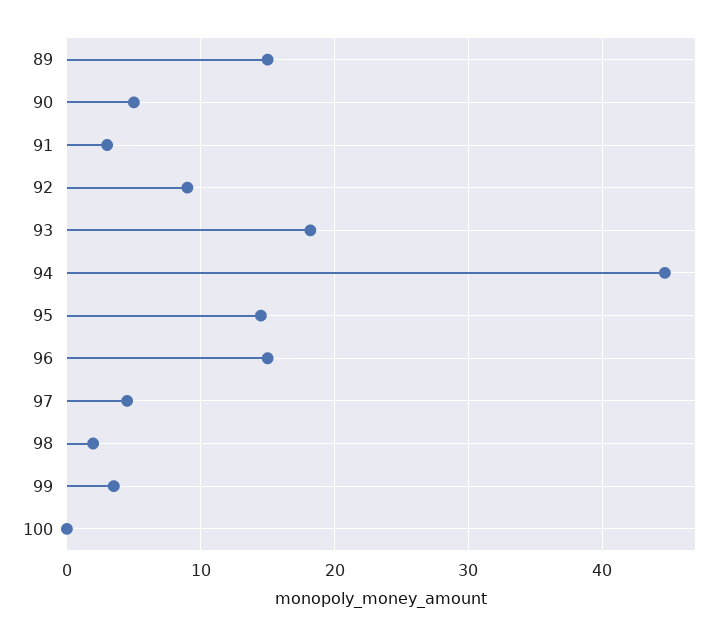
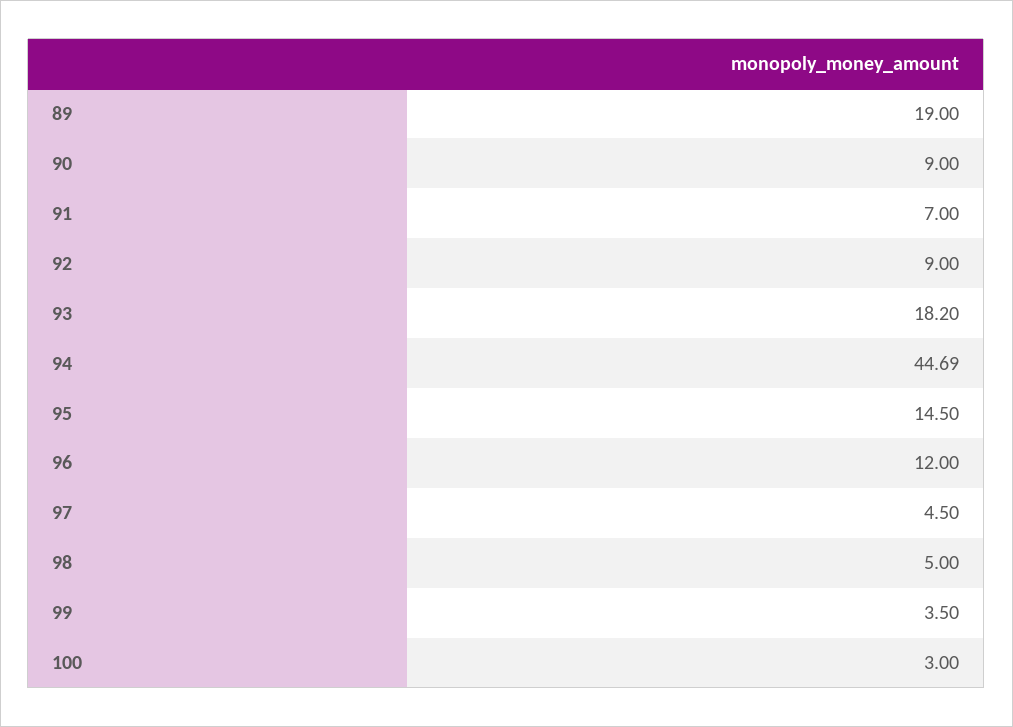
  {
-   "89": 15,
+   "89": 19,
-   "90": 5,
+   "90": 9,
-   "91": 3,
+   "91": 7,
    "92": 9,
    "93": 18.2,
    "94": 44.69,
    "95": 14.5,
-   "96": 15,
+   "96": 12,
    "97": 4.5,
-   "98": 2,
+   "98": 5,
    "99": 3.5,
-   "100": 0
+   "100": 3
  }

